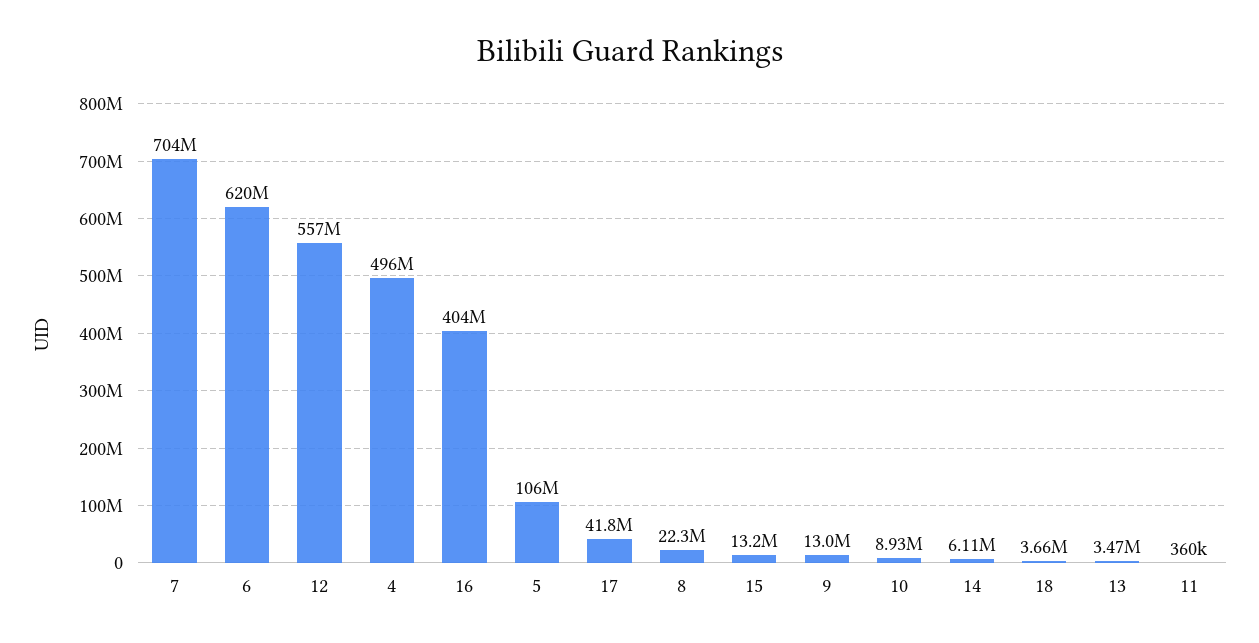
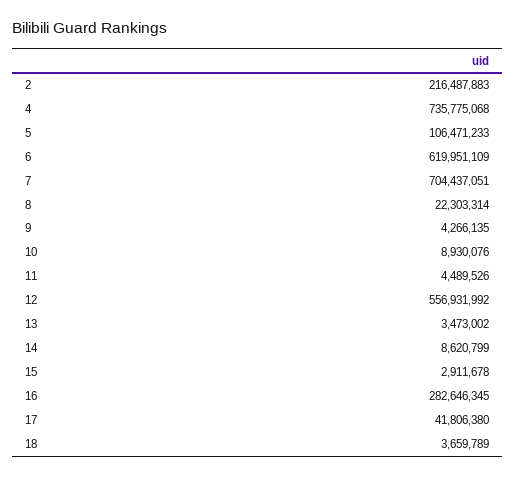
  {
    "7": 704437051,
    "6": 619951109,
    "12": 556931992,
-   "4": 496000000,
+   "4": 735775068,
-   "16": 404000000,
+   "16": 282646345,
    "5": 106471233,
    "17": 41806380,
    "8": 22303314,
-   "15": 13200000,
+   "15": 2911678,
-   "9": 13000000,
+   "9": 4266135,
    "10": 8930076,
-   "14": 6110000,
+   "14": 8620799,
    "18": 3659789,
    "13": 3473002,
-   "11": 360000
+   "11": 4489526,
+   "2": 216487883
  }

